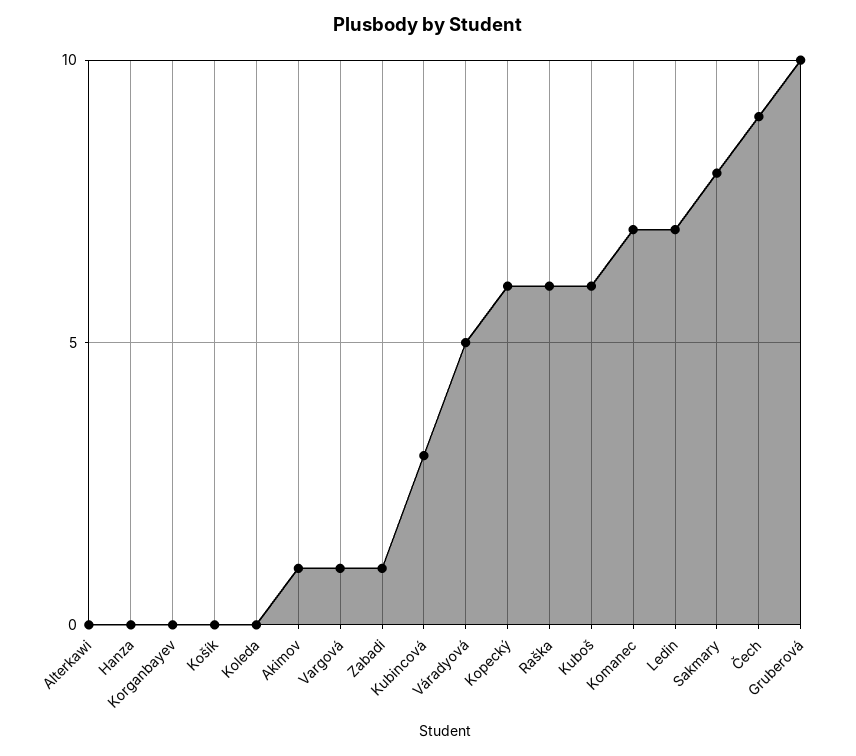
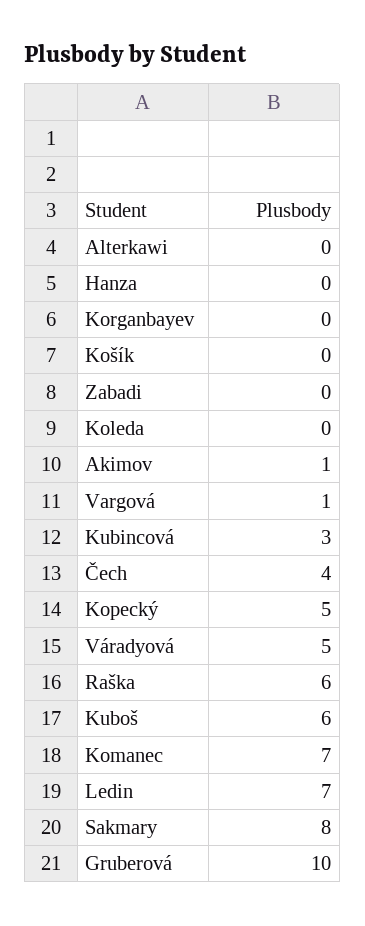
  {
    "Alterkawi": 0,
    "Hanza": 0,
    "Korganbayev": 0,
    "Košík": 0,
    "Koleda": 0,
    "Akimov": 1,
    "Vargová": 1,
-   "Zabadi": 1,
+   "Zabadi": 0,
    "Kubincová": 3,
    "Váradyová": 5,
-   "Kopecký": 6,
+   "Kopecký": 5,
    "Raška": 6,
    "Kuboš": 6,
    "Komanec": 7,
    "Ledin": 7,
    "Sakmary": 8,
-   "Čech": 9,
+   "Čech": 4,
    "Gruberová": 10
  }

